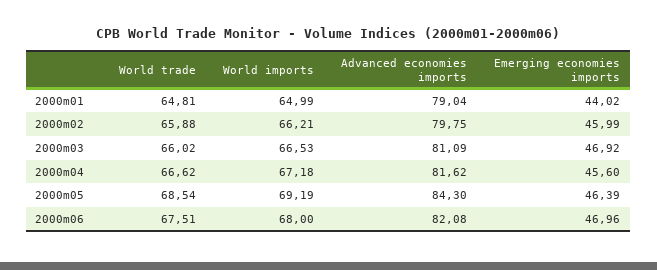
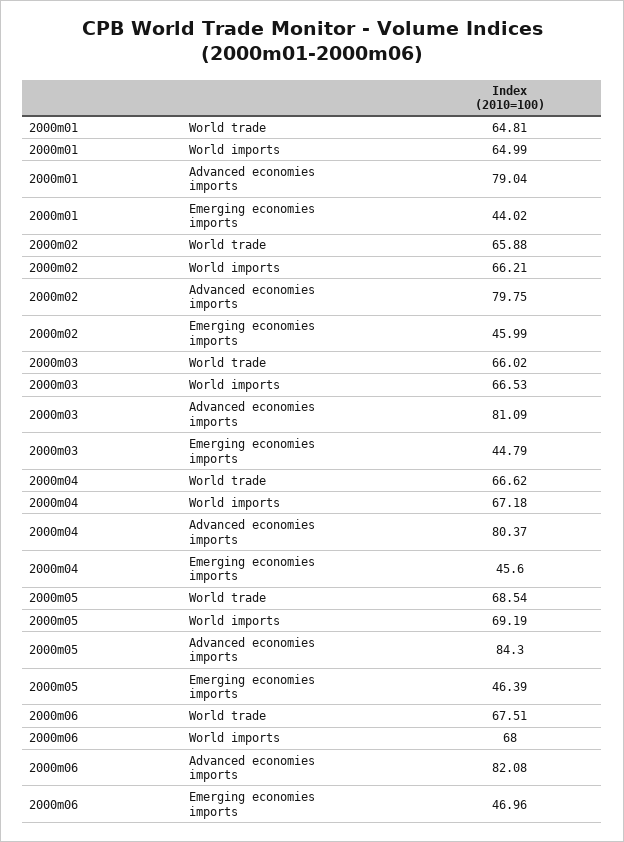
  {
    "World trade": {
      "2000m01": 64.81,
      "2000m02": 65.88,
      "2000m03": 66.02,
      "2000m04": 66.62,
      "2000m05": 68.54,
      "2000m06": 67.51
    },
    "World imports": {
      "2000m01": 64.99,
      "2000m02": 66.21,
      "2000m03": 66.53,
      "2000m04": 67.18,
      "2000m05": 69.19,
      "2000m06": 68
    },
    "Advanced economies imports": {
      "2000m01": 79.04,
      "2000m02": 79.75,
      "2000m03": 81.09,
-     "2000m04": 81.62,
+     "2000m04": 80.37,
      "2000m05": 84.3,
      "2000m06": 82.08
    },
    "Emerging economies imports": {
      "2000m01": 44.02,
      "2000m02": 45.99,
-     "2000m03": 46.92,
+     "2000m03": 44.79,
      "2000m04": 45.6,
      "2000m05": 46.39,
      "2000m06": 46.96
    }
  }

